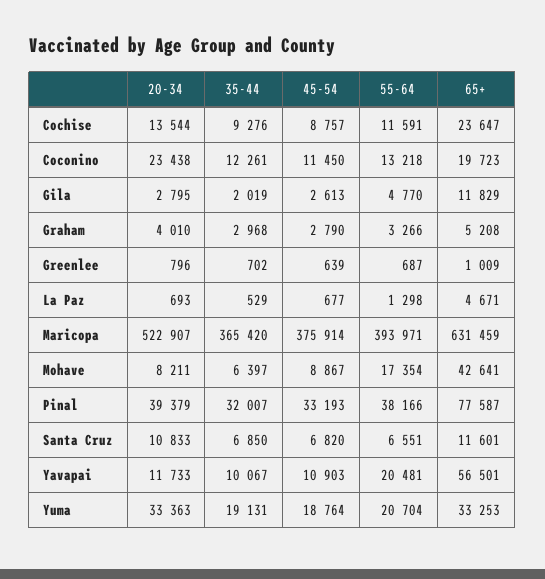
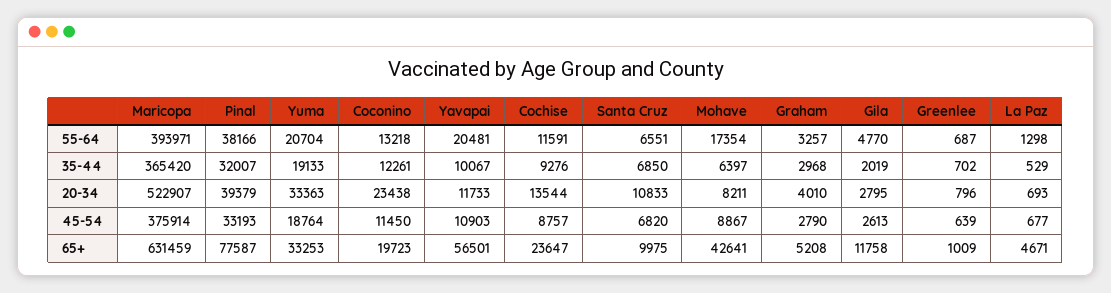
  {
    "20-34": {
      "Cochise": 13544,
      "Coconino": 23438,
      "Gila": 2795,
      "Graham": 4010,
      "Greenlee": 796,
      "La Paz": 693,
      "Maricopa": 522907,
      "Mohave": 8211,
      "Pinal": 39379,
      "Santa Cruz": 10833,
      "Yavapai": 11733,
      "Yuma": 33363
    },
    "35-44": {
      "Cochise": 9276,
      "Coconino": 12261,
      "Gila": 2019,
      "Graham": 2968,
      "Greenlee": 702,
      "La Paz": 529,
      "Maricopa": 365420,
      "Mohave": 6397,
      "Pinal": 32007,
      "Santa Cruz": 6850,
      "Yavapai": 10067,
-     "Yuma": 19131
+     "Yuma": 19133
    },
    "45-54": {
      "Cochise": 8757,
      "Coconino": 11450,
      "Gila": 2613,
      "Graham": 2790,
      "Greenlee": 639,
      "La Paz": 677,
      "Maricopa": 375914,
      "Mohave": 8867,
      "Pinal": 33193,
      "Santa Cruz": 6820,
      "Yavapai": 10903,
      "Yuma": 18764
    },
    "55-64": {
      "Cochise": 11591,
      "Coconino": 13218,
      "Gila": 4770,
-     "Graham": 3266,
+     "Graham": 3257,
      "Greenlee": 687,
      "La Paz": 1298,
      "Maricopa": 393971,
      "Mohave": 17354,
      "Pinal": 38166,
      "Santa Cruz": 6551,
      "Yavapai": 20481,
      "Yuma": 20704
    },
    "65+": {
      "Cochise": 23647,
      "Coconino": 19723,
-     "Gila": 11829,
+     "Gila": 11758,
      "Graham": 5208,
      "Greenlee": 1009,
      "La Paz": 4671,
      "Maricopa": 631459,
      "Mohave": 42641,
      "Pinal": 77587,
-     "Santa Cruz": 11601,
+     "Santa Cruz": 9975,
      "Yavapai": 56501,
      "Yuma": 33253
    }
  }

